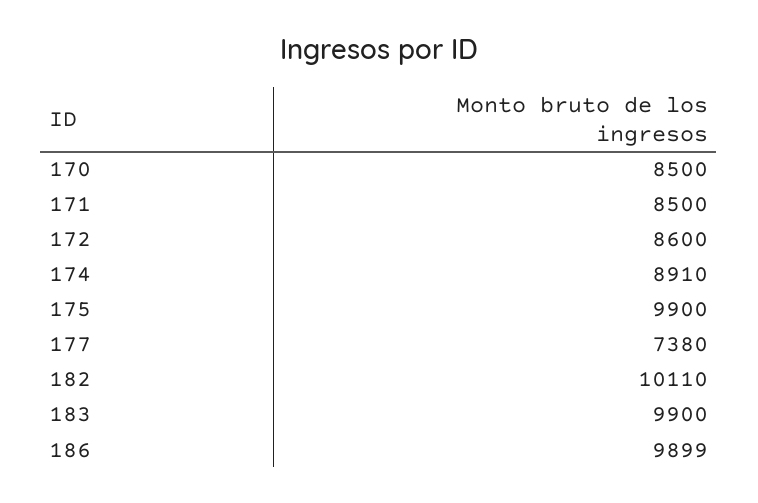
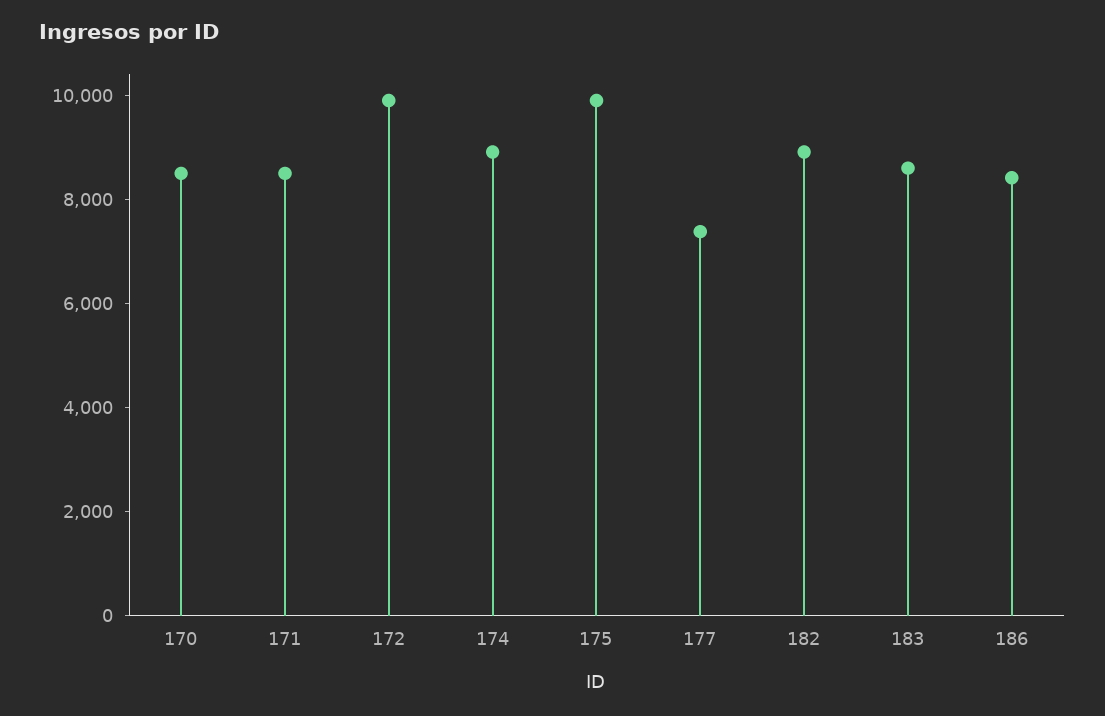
  {
    "170": 8500,
    "171": 8500,
-   "172": 8600,
+   "172": 10000,
    "174": 8910,
    "175": 9900,
    "177": 7380,
-   "182": 10110,
+   "182": 9000,
-   "183": 9900,
+   "183": 8500,
-   "186": 9899
+   "186": 8500
  }

